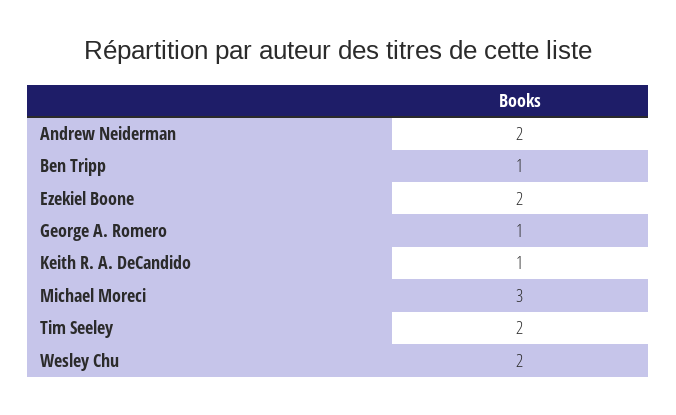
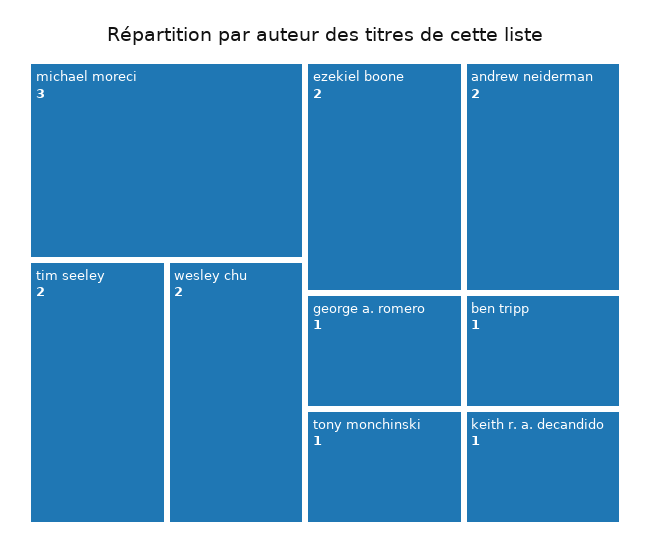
  {
    "Andrew Neiderman": 2,
    "Ben Tripp": 1,
    "Ezekiel Boone": 2,
    "George A. Romero": 1,
    "Keith R. A. DeCandido": 1,
    "Michael Moreci": 3,
    "Tim Seeley": 2,
-   "Wesley Chu": 2
+   "Wesley Chu": 2,
+   "tony monchinski": 1
  }

